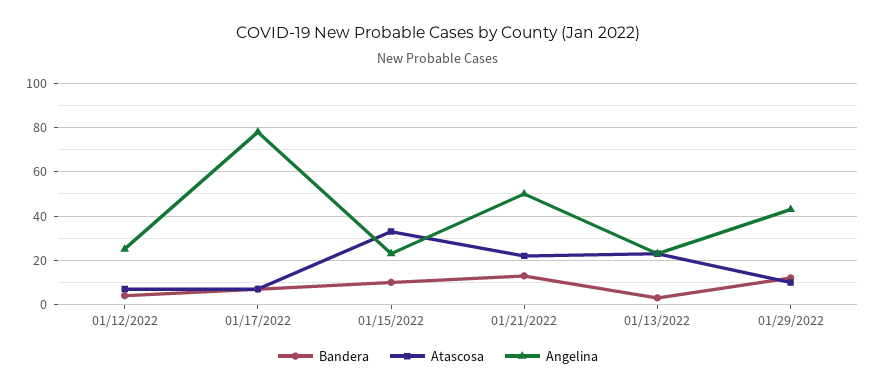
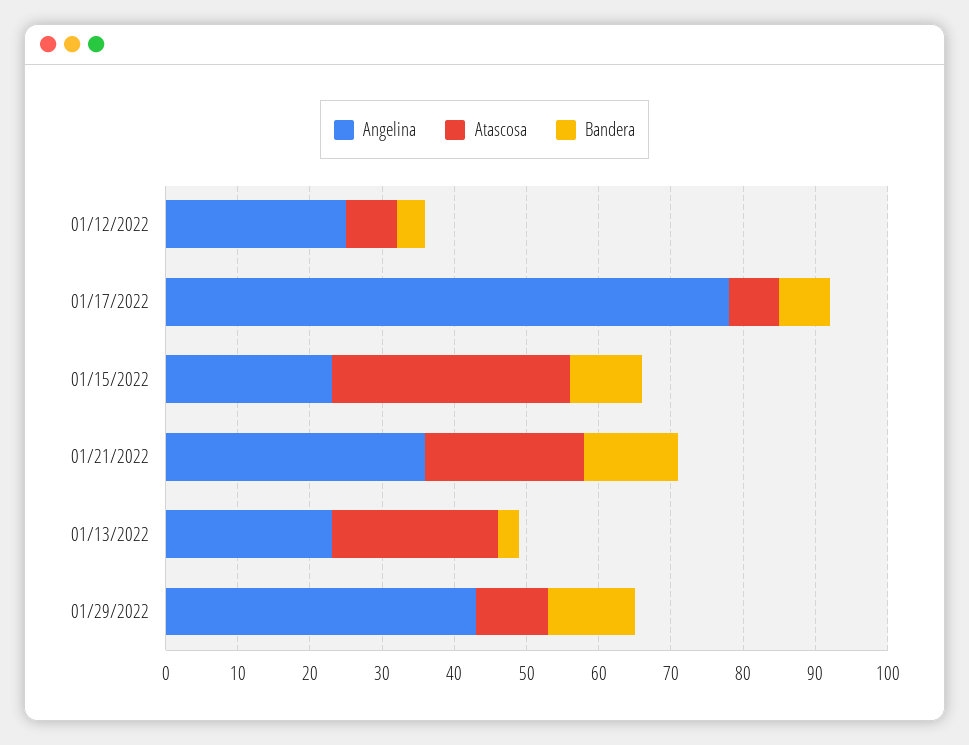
  {
    "Bandera": {
      "01/12/2022": 5,
      "01/17/2022": 5,
      "01/15/2022": 10,
      "01/21/2022": 15,
      "01/13/2022": 5,
      "01/29/2022": 10
    },
    "Atascosa": {
      "01/12/2022": 5,
      "01/17/2022": 5,
      "01/15/2022": 35,
      "01/21/2022": 20,
      "01/13/2022": 25,
      "01/29/2022": 10
    },
    "Angelina": {
      "01/12/2022": 25,
      "01/17/2022": 80,
      "01/15/2022": 25,
-     "01/21/2022": 50,
+     "01/21/2022": 35,
      "01/13/2022": 25,
      "01/29/2022": 45
    }
  }

